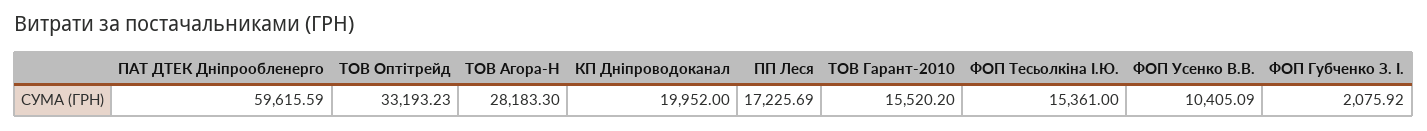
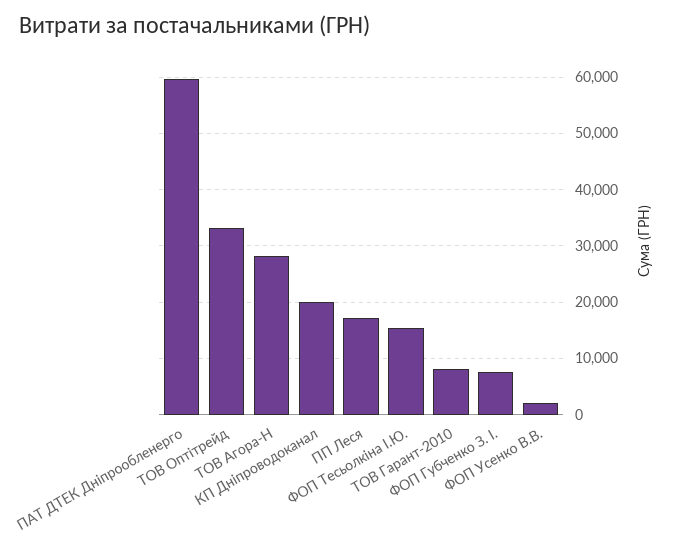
  {
    "ПАТ ДТЕК Дніпрообленерго": 59615.59,
    "ТОВ Оптітрейд": 33193.23,
    "ТОВ Агора-Н": 28183.3,
    "КП Дніпроводоканал": 19952,
    "ПП Леся": 17225.69,
-   "ТОВ Гарант-2010": 15520.2,
+   "ТОВ Гарант-2010": 8000,
    "ФОП Тесьолкіна І.Ю.": 15361,
-   "ФОП Усенко В.В.": 10405.09,
+   "ФОП Усенко В.В.": 2000,
-   "ФОП Губченко З. І.": 2075.92
+   "ФОП Губченко З. І.": 8000
  }

